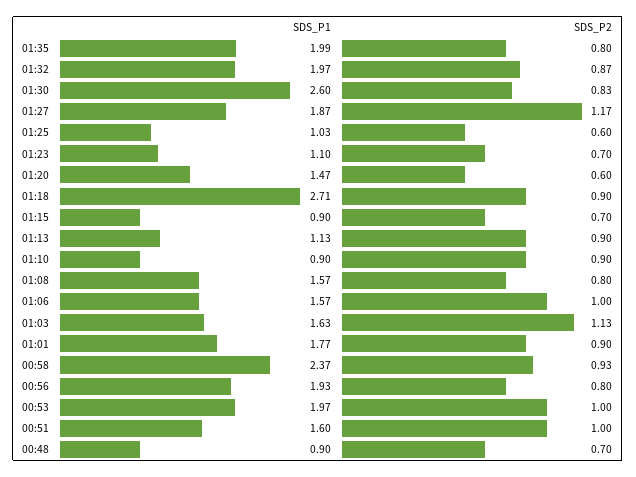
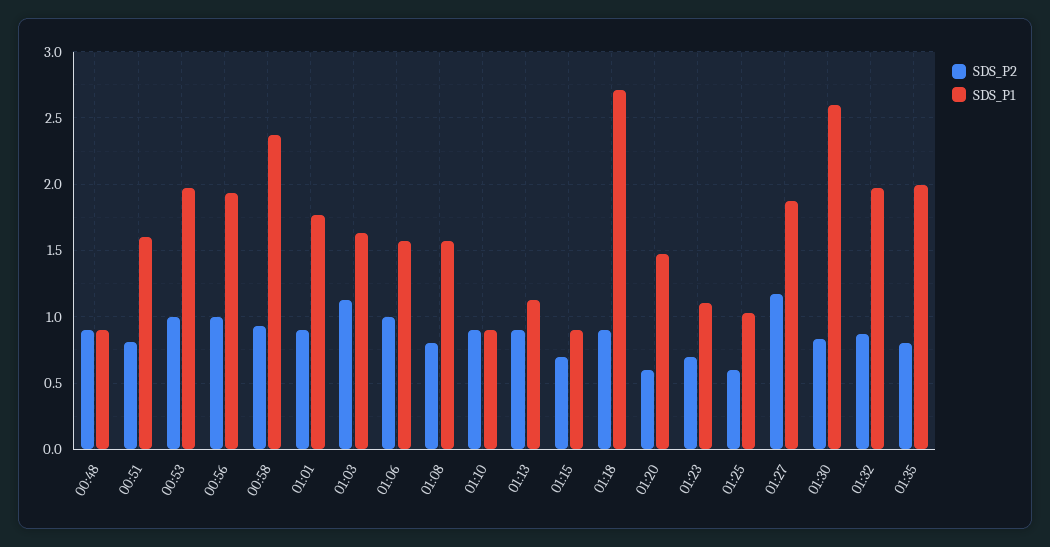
  {
    "SDS_P1": {
      "01:35": 1.99,
      "01:32": 1.97,
      "01:30": 2.6,
      "01:27": 1.87,
      "01:25": 1.03,
      "01:23": 1.1,
      "01:20": 1.47,
      "01:18": 2.71,
      "01:15": 0.9,
      "01:13": 1.13,
      "01:10": 0.9,
      "01:08": 1.57,
      "01:06": 1.57,
      "01:03": 1.63,
      "01:01": 1.77,
      "00:58": 2.37,
      "00:56": 1.93,
      "00:53": 1.97,
      "00:51": 1.6,
      "00:48": 0.9
    },
    "SDS_P2": {
      "01:35": 0.8,
      "01:32": 0.87,
      "01:30": 0.83,
      "01:27": 1.17,
      "01:25": 0.6,
      "01:23": 0.7,
      "01:20": 0.6,
      "01:18": 0.9,
      "01:15": 0.7,
      "01:13": 0.9,
      "01:10": 0.9,
      "01:08": 0.8,
      "01:06": 1,
      "01:03": 1.13,
      "01:01": 0.9,
      "00:58": 0.93,
-     "00:56": 0.8,
+     "00:56": 1,
      "00:53": 1,
-     "00:51": 1,
+     "00:51": 0.8,
-     "00:48": 0.7
+     "00:48": 0.9
    }
  }

